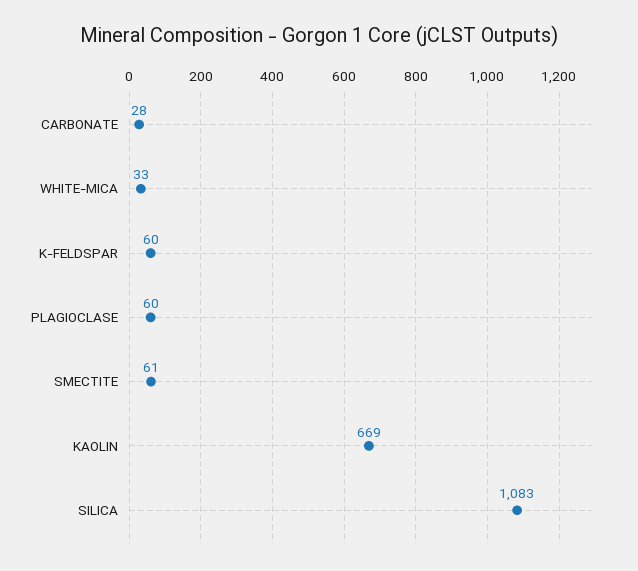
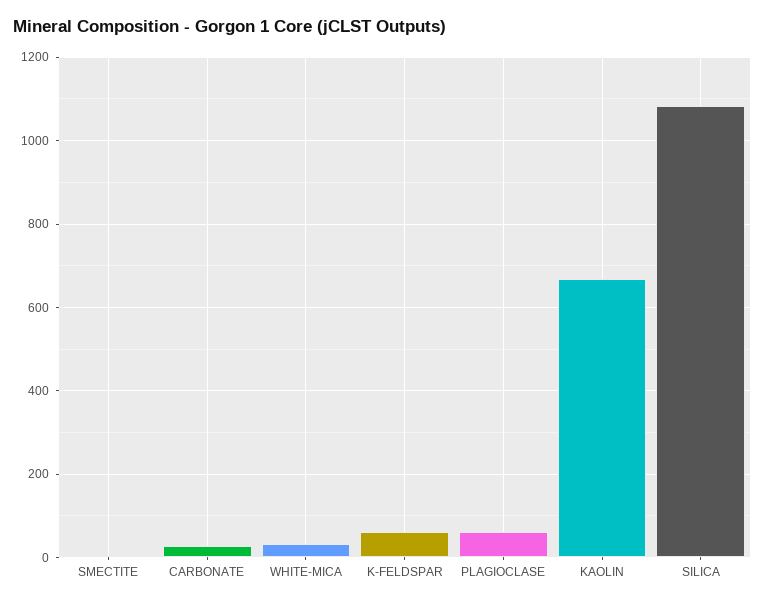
  {
    "CARBONATE": 28,
    "WHITE-MICA": 33,
    "K-FELDSPAR": 60,
    "PLAGIOCLASE": 60,
-   "SMECTITE": 61,
+   "SMECTITE": 0,
    "KAOLIN": 669,
    "SILICA": 1083
  }

